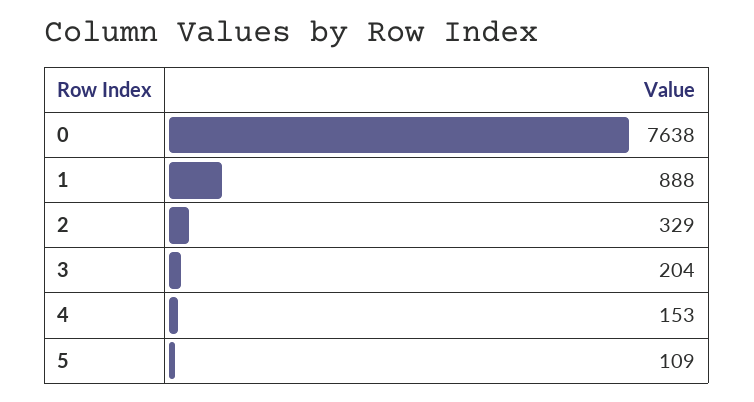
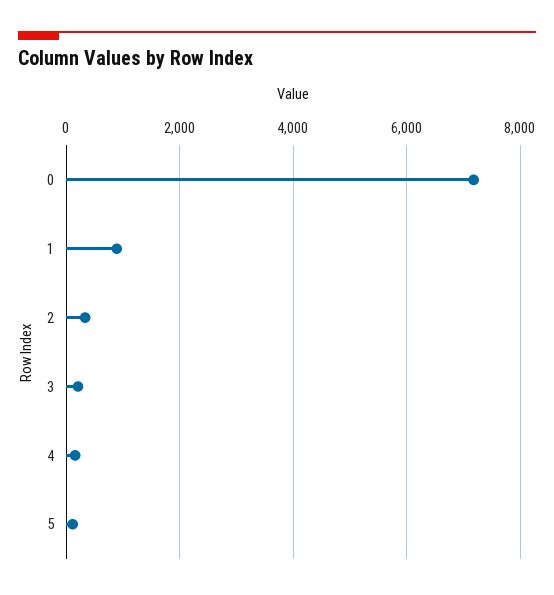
  {
-   "0": 7638,
+   "0": 7200,
    "1": 888,
    "2": 329,
    "3": 204,
    "4": 153,
    "5": 109
  }

